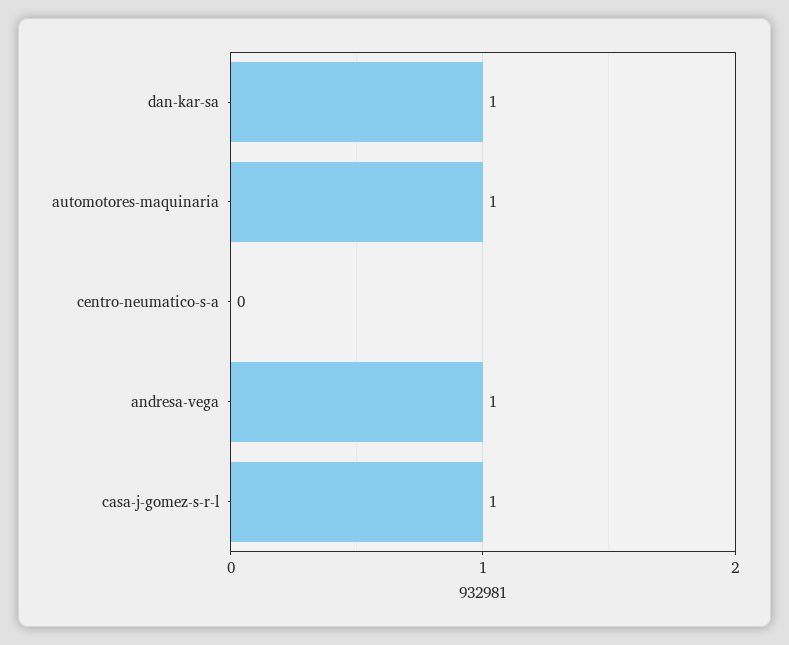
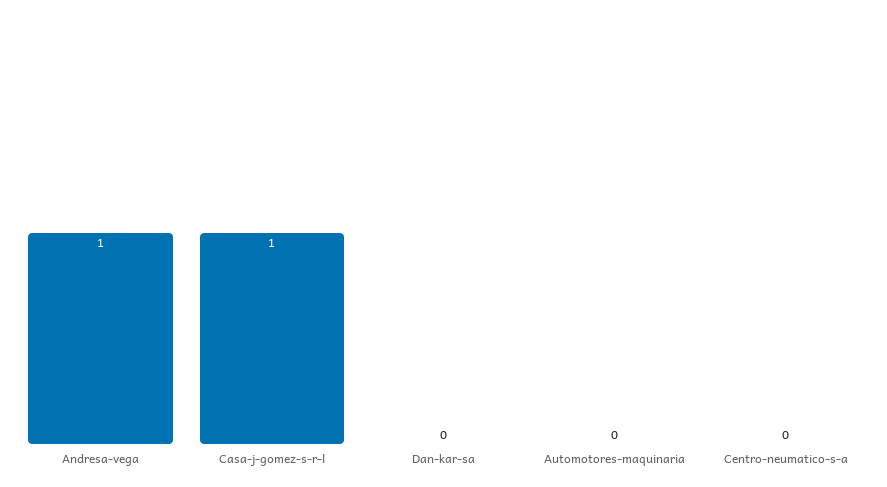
  {
-   "dan-kar-sa": 1,
+   "dan-kar-sa": 0,
-   "automotores-maquinaria": 1,
+   "automotores-maquinaria": 0,
    "centro-neumatico-s-a": 0,
    "andresa-vega": 1,
    "casa-j-gomez-s-r-l": 1
  }

